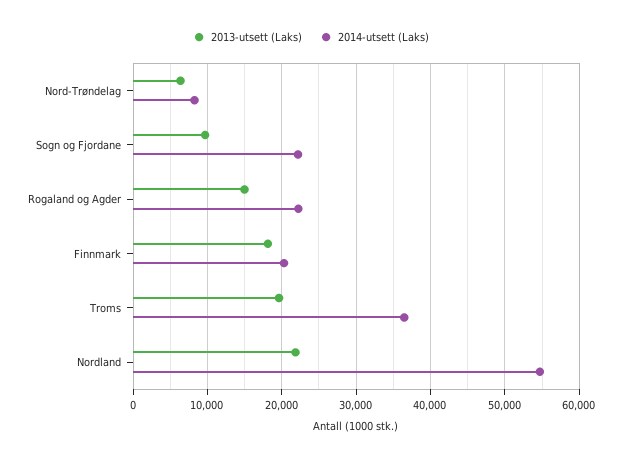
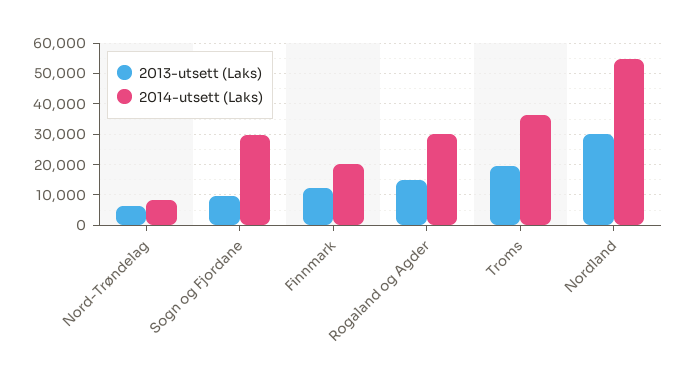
  {
    "2013-utsett (Laks)": {
      "Nord-Trøndelag": 6000,
      "Sogn og Fjordane": 10000,
      "Rogaland og Agder": 15000,
-     "Finnmark": 18000,
+     "Finnmark": 12000,
      "Troms": 20000,
-     "Nordland": 22000
+     "Nordland": 30000
    },
    "2014-utsett (Laks)": {
      "Nord-Trøndelag": 8000,
-     "Sogn og Fjordane": 22000,
+     "Sogn og Fjordane": 30000,
-     "Rogaland og Agder": 22000,
+     "Rogaland og Agder": 30000,
      "Finnmark": 20000,
      "Troms": 36000,
      "Nordland": 55000
    }
  }

